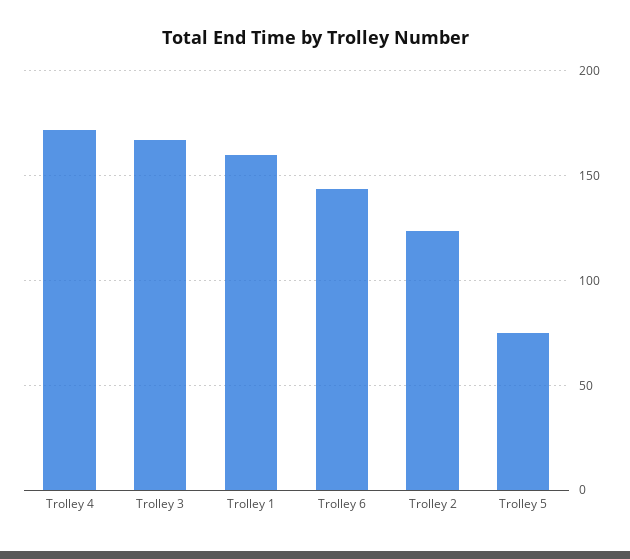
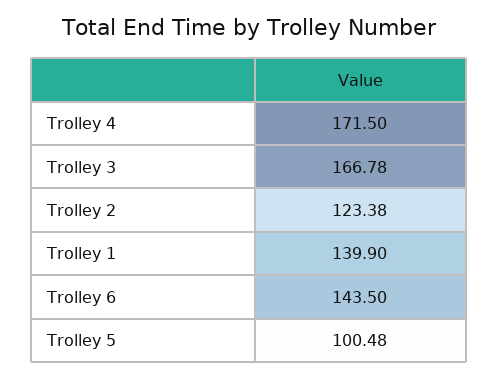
  {
    "Trolley 4": 171.5,
    "Trolley 3": 166.78,
-   "Trolley 1": 160,
+   "Trolley 1": 139.9,
    "Trolley 6": 143.5,
    "Trolley 2": 123.38,
-   "Trolley 5": 75
+   "Trolley 5": 100.48
  }

